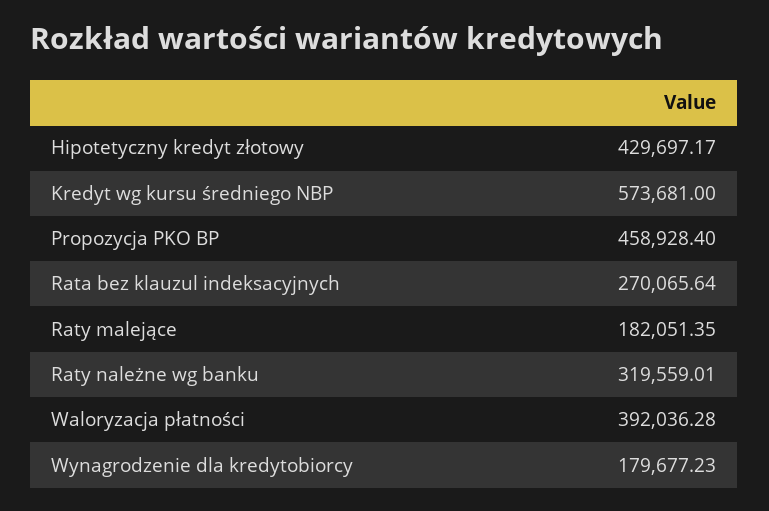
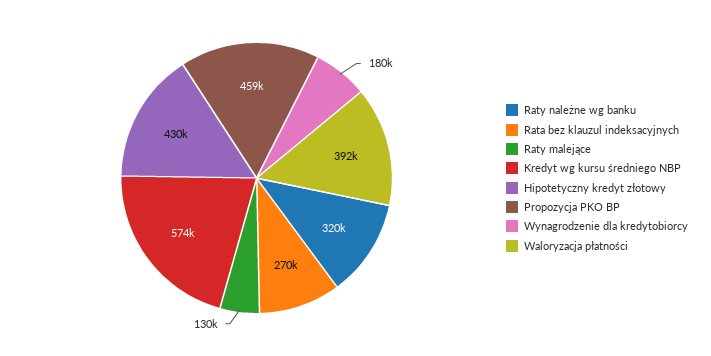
  {
    "Hipotetyczny kredyt złotowy": 429697.17,
    "Kredyt wg kursu średniego NBP": 573681,
    "Propozycja PKO BP": 458928.4,
    "Rata bez klauzul indeksacyjnych": 270065.64,
-   "Raty malejące": 182051.35,
+   "Raty malejące": 130000,
    "Raty należne wg banku": 319559.01,
    "Waloryzacja płatności": 392036.28,
    "Wynagrodzenie dla kredytobiorcy": 179677.23
  }

